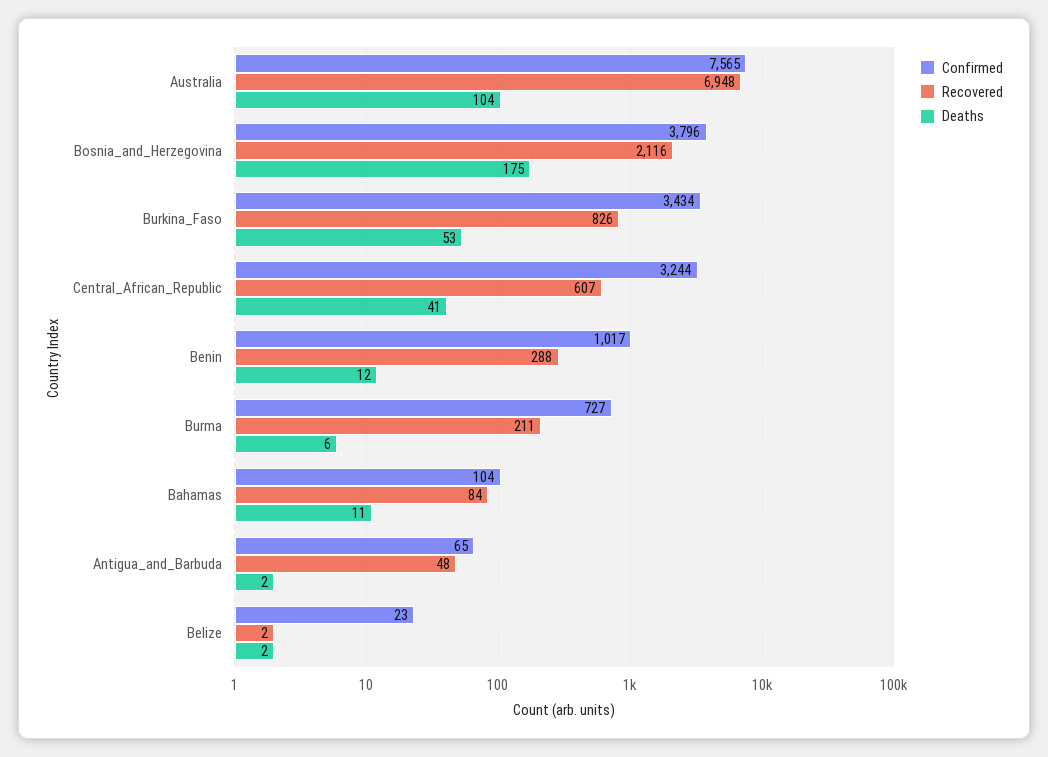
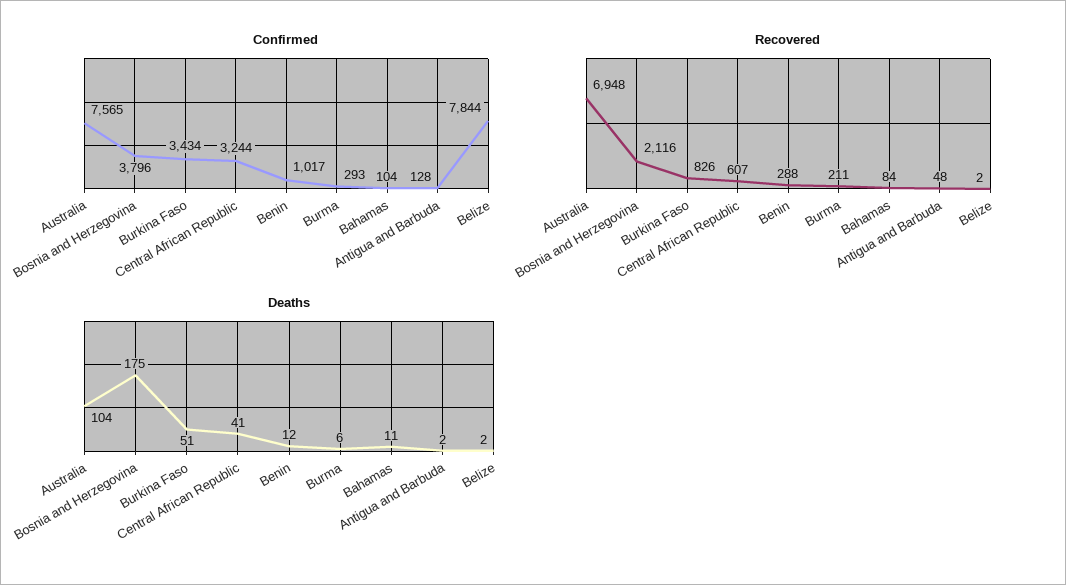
  {
    "Confirmed": {
      "Australia": 7565,
      "Bosnia_and_Herzegovina": 3796,
      "Burkina_Faso": 3434,
      "Central_African_Republic": 3244,
      "Benin": 1017,
-     "Burma": 727,
+     "Burma": 293,
      "Bahamas": 104,
-     "Antigua_and_Barbuda": 65,
+     "Antigua_and_Barbuda": 128,
-     "Belize": 23
+     "Belize": 7844
    },
    "Recovered": {
      "Australia": 6948,
      "Bosnia_and_Herzegovina": 2116,
      "Burkina_Faso": 826,
      "Central_African_Republic": 607,
      "Benin": 288,
      "Burma": 211,
      "Bahamas": 84,
      "Antigua_and_Barbuda": 48,
      "Belize": 2
    },
    "Deaths": {
      "Australia": 104,
      "Bosnia_and_Herzegovina": 175,
-     "Burkina_Faso": 53,
+     "Burkina_Faso": 51,
      "Central_African_Republic": 41,
      "Benin": 12,
      "Burma": 6,
      "Bahamas": 11,
      "Antigua_and_Barbuda": 2,
      "Belize": 2
    }
  }

